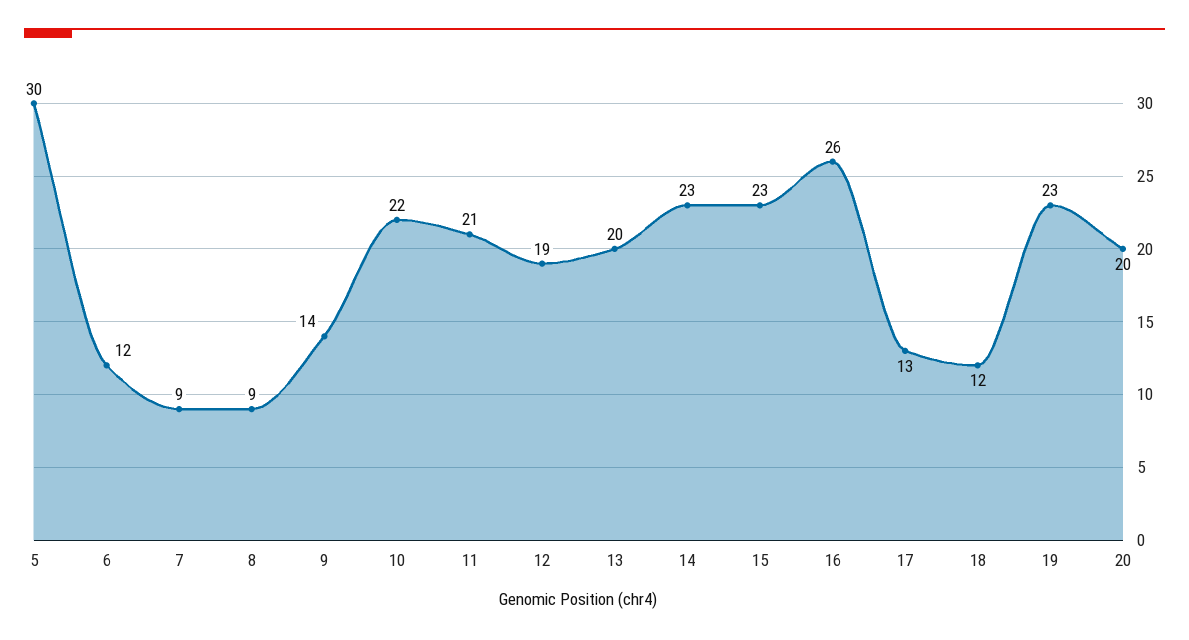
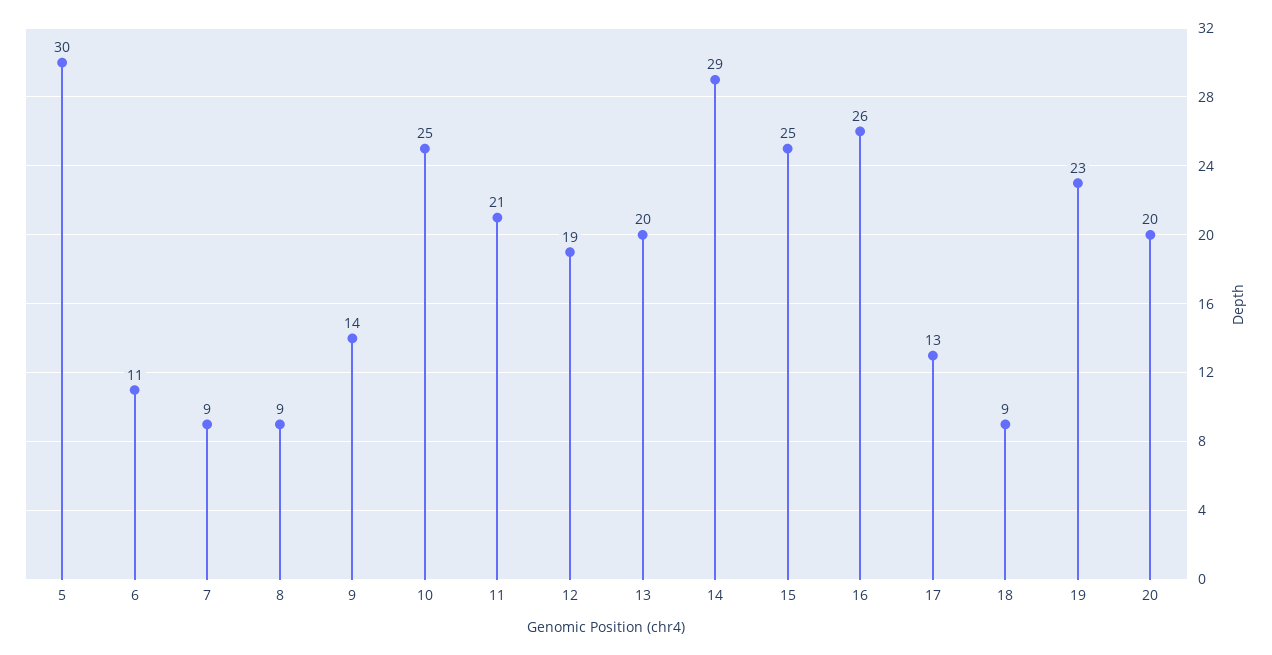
  {
    "5": 30,
-   "6": 12,
+   "6": 11,
    "7": 9,
    "8": 9,
    "9": 14,
-   "10": 22,
+   "10": 25,
    "11": 21,
    "12": 19,
    "13": 20,
-   "14": 23,
+   "14": 29,
-   "15": 23,
+   "15": 25,
    "16": 26,
    "17": 13,
-   "18": 12,
+   "18": 9,
    "19": 23,
    "20": 20
  }

